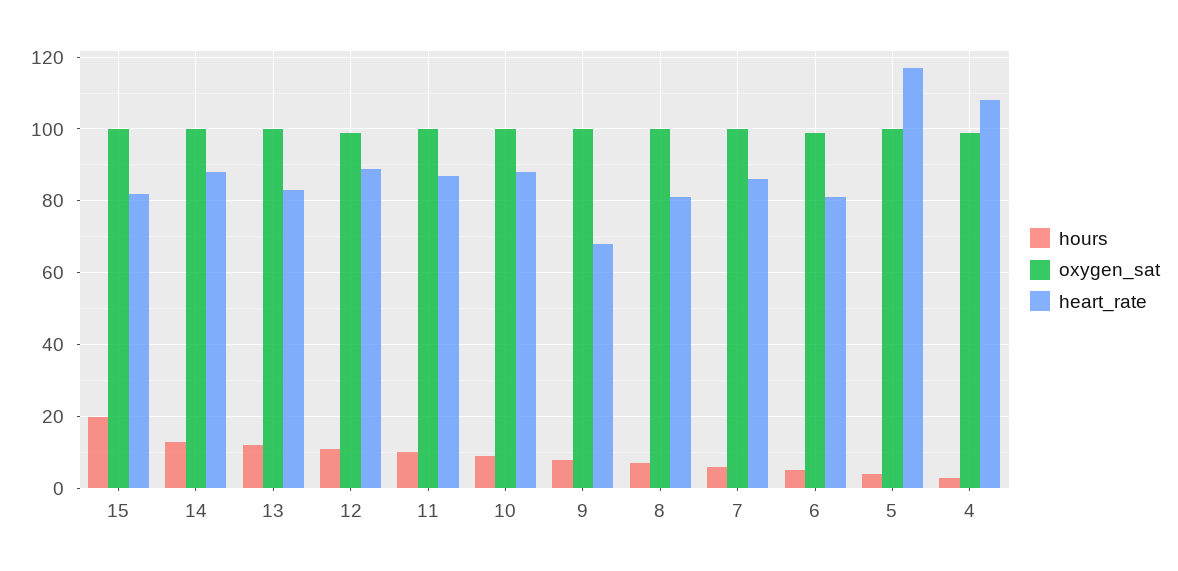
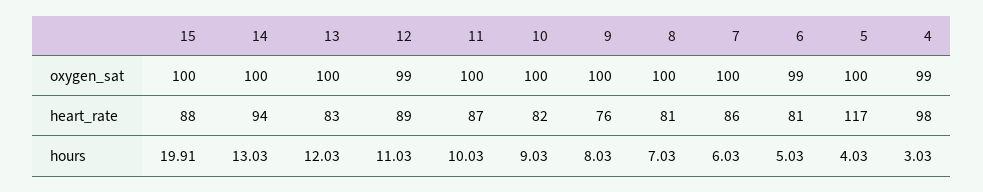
  {
    "hours": {
      "15": 19.91,
      "14": 13.03,
      "13": 12.03,
      "12": 11.03,
      "11": 10.03,
      "10": 9.03,
      "9": 8.03,
      "8": 7.03,
      "7": 6.03,
      "6": 5.03,
      "5": 4.03,
      "4": 3.03
    },
    "oxygen_sat": {
      "15": 100,
      "14": 100,
      "13": 100,
      "12": 99,
      "11": 100,
      "10": 100,
      "9": 100,
      "8": 100,
      "7": 100,
      "6": 99,
      "5": 100,
      "4": 99
    },
    "heart_rate": {
-     "15": 82,
+     "15": 88,
-     "14": 88,
+     "14": 94,
      "13": 83,
      "12": 89,
      "11": 87,
-     "10": 88,
+     "10": 82,
-     "9": 68,
+     "9": 76,
      "8": 81,
      "7": 86,
      "6": 81,
      "5": 117,
-     "4": 108
+     "4": 98
    }
  }

